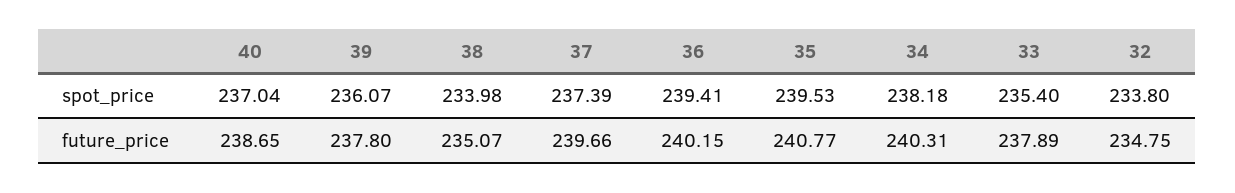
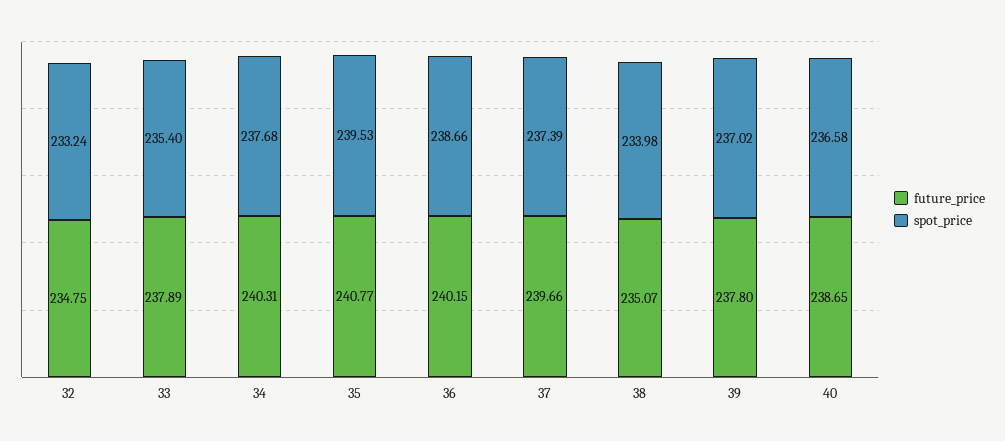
  {
    "spot_price": {
-     "40": 237.04,
+     "40": 236.58,
-     "39": 236.07,
+     "39": 237.02,
      "38": 233.98,
      "37": 237.39,
-     "36": 239.41,
+     "36": 238.66,
      "35": 239.53,
-     "34": 238.18,
+     "34": 237.68,
      "33": 235.4,
-     "32": 233.8
+     "32": 233.24
    },
    "future_price": {
      "40": 238.65,
      "39": 237.8,
      "38": 235.07,
      "37": 239.66,
      "36": 240.15,
      "35": 240.77,
      "34": 240.31,
      "33": 237.89,
      "32": 234.75
    }
  }

